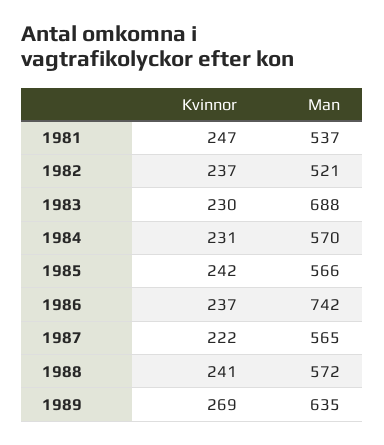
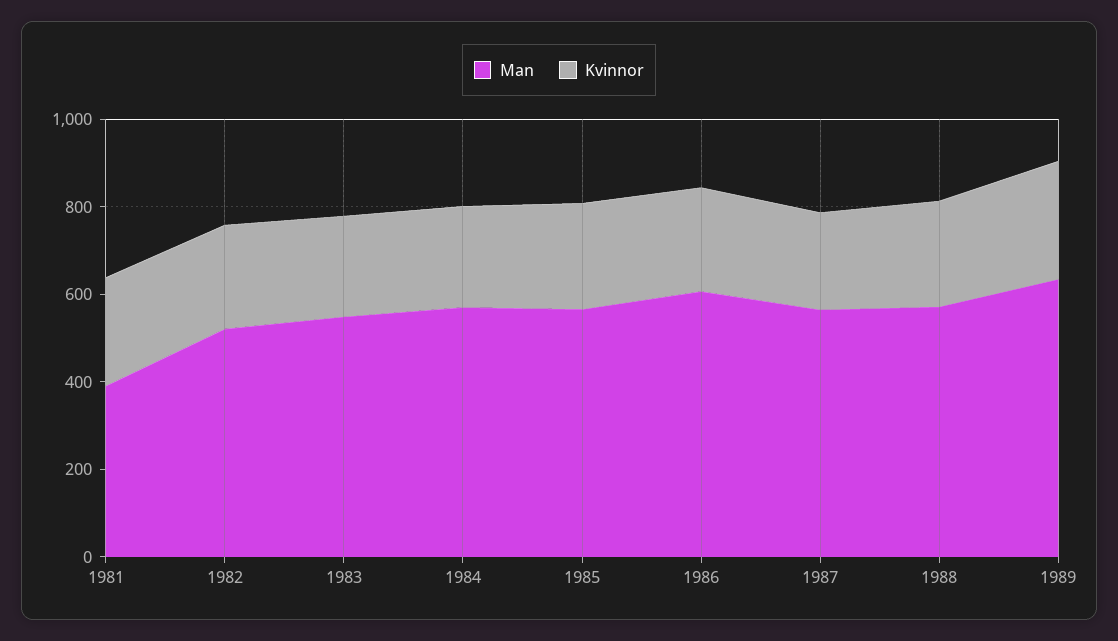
  {
    "Kvinnor": {
      "1981": 247,
      "1982": 237,
      "1983": 230,
      "1984": 231,
      "1985": 242,
      "1986": 237,
      "1987": 222,
      "1988": 241,
      "1989": 269
    },
    "Man": {
-     "1981": 537,
+     "1981": 400,
      "1982": 521,
-     "1983": 688,
+     "1983": 550,
      "1984": 570,
      "1985": 566,
-     "1986": 742,
+     "1986": 600,
      "1987": 565,
      "1988": 572,
      "1989": 635
    }
  }

